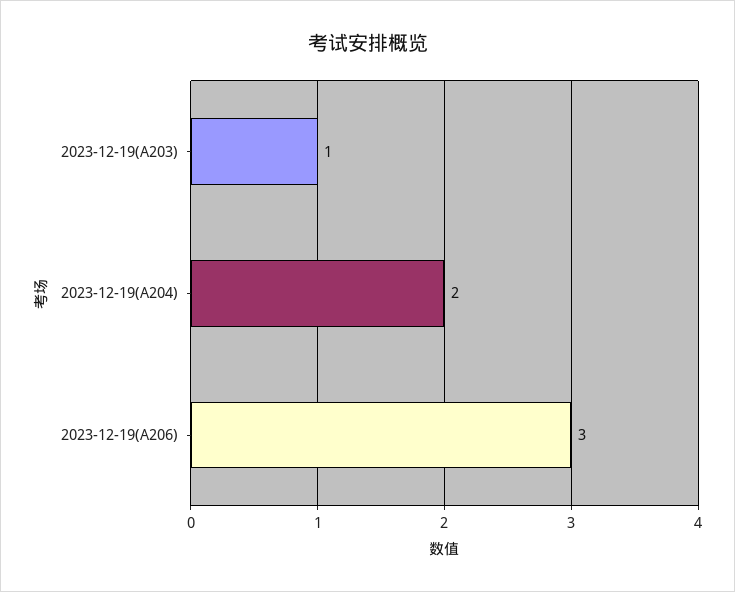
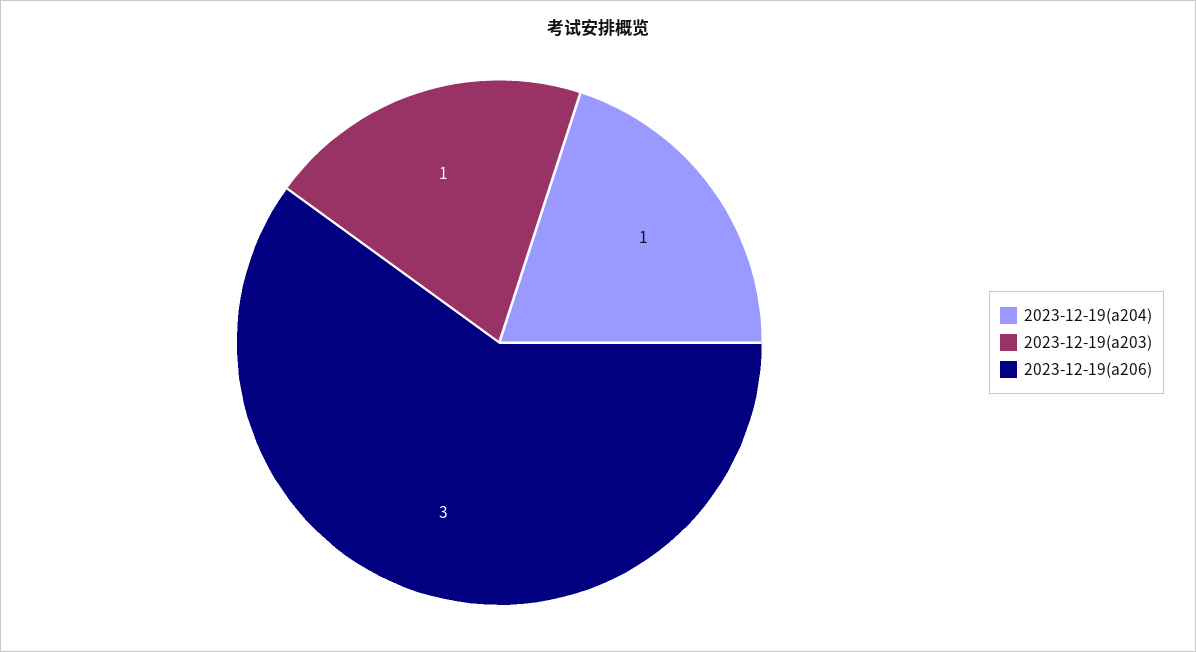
  {
    "2023-12-19(A203)": 1,
-   "2023-12-19(A204)": 2,
+   "2023-12-19(A204)": 1,
    "2023-12-19(A206)": 3
  }

